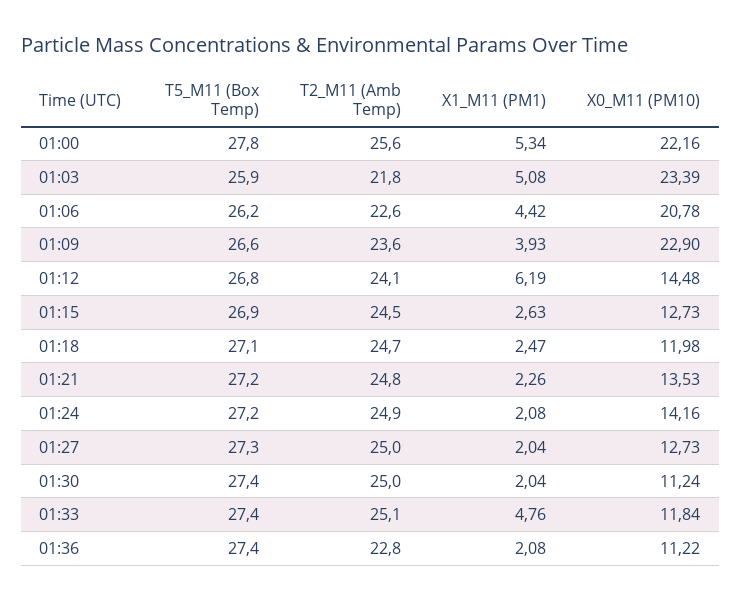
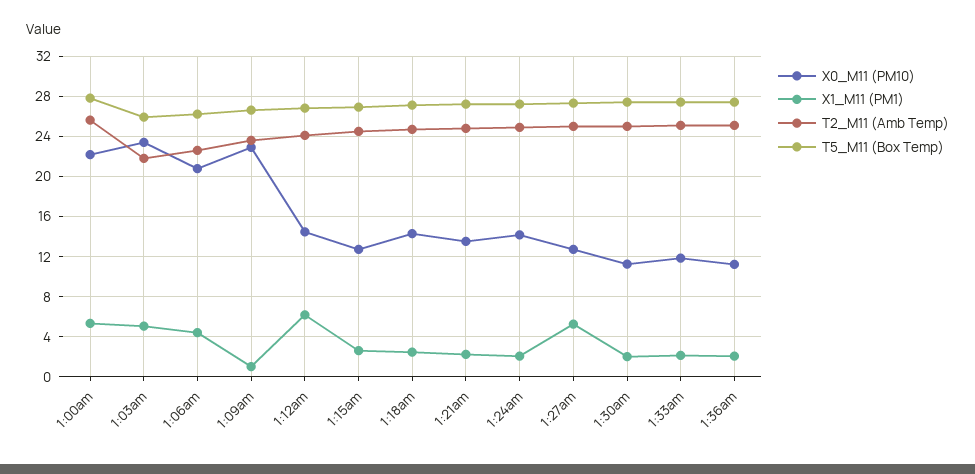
  {
    "T5_M11 (Box Temp)": {
      "01:00": 27.8,
      "01:03": 25.9,
      "01:06": 26.2,
      "01:09": 26.6,
      "01:12": 26.8,
      "01:15": 26.9,
      "01:18": 27.1,
      "01:21": 27.2,
      "01:24": 27.2,
      "01:27": 27.3,
      "01:30": 27.4,
      "01:33": 27.4,
      "01:36": 27.4
    },
    "T2_M11 (Amb Temp)": {
      "01:00": 25.6,
      "01:03": 21.8,
      "01:06": 22.6,
      "01:09": 23.6,
      "01:12": 24.1,
      "01:15": 24.5,
      "01:18": 24.7,
      "01:21": 24.8,
      "01:24": 24.9,
      "01:27": 25,
      "01:30": 25,
      "01:33": 25.1,
-     "01:36": 22.8
+     "01:36": 25
    },
    "X1_M11 (PM1)": {
      "01:00": 5.34,
      "01:03": 5.08,
      "01:06": 4.42,
-     "01:09": 3.93,
+     "01:09": 1,
      "01:12": 6.19,
      "01:15": 2.63,
      "01:18": 2.47,
      "01:21": 2.26,
      "01:24": 2.08,
-     "01:27": 2.04,
+     "01:27": 5,
      "01:30": 2.04,
-     "01:33": 4.76,
+     "01:33": 2,
      "01:36": 2.08
    },
    "X0_M11 (PM10)": {
      "01:00": 22.16,
      "01:03": 23.39,
      "01:06": 20.78,
      "01:09": 22.9,
      "01:12": 14.48,
      "01:15": 12.73,
-     "01:18": 11.98,
+     "01:18": 14,
      "01:21": 13.53,
      "01:24": 14.16,
      "01:27": 12.73,
      "01:30": 11.24,
      "01:33": 11.84,
      "01:36": 11.22
    }
  }

